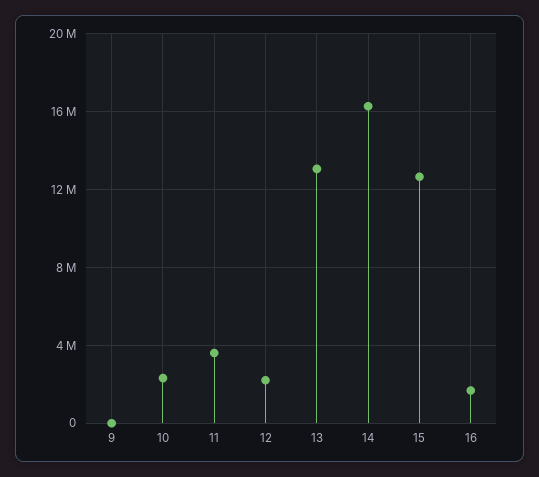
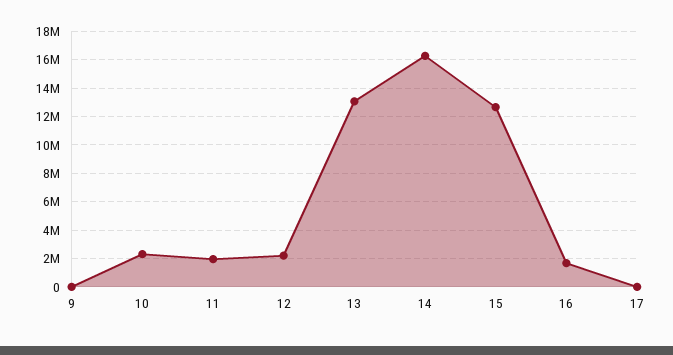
  {
    "9": 0,
    "10": 2500000,
-   "11": 3500000,
+   "11": 2000000,
    "12": 2000000,
    "13": 13000000,
    "14": 16500000,
    "15": 12500000,
-   "16": 1500000
+   "16": 1500000,
+   "17": 0
  }

